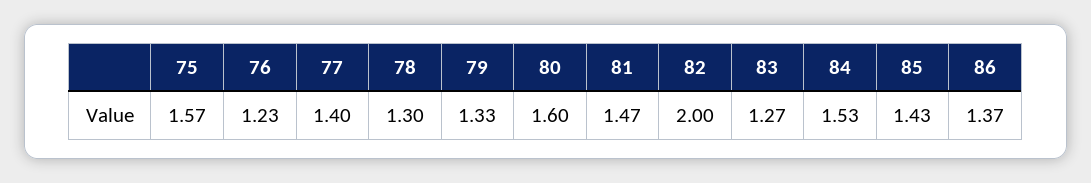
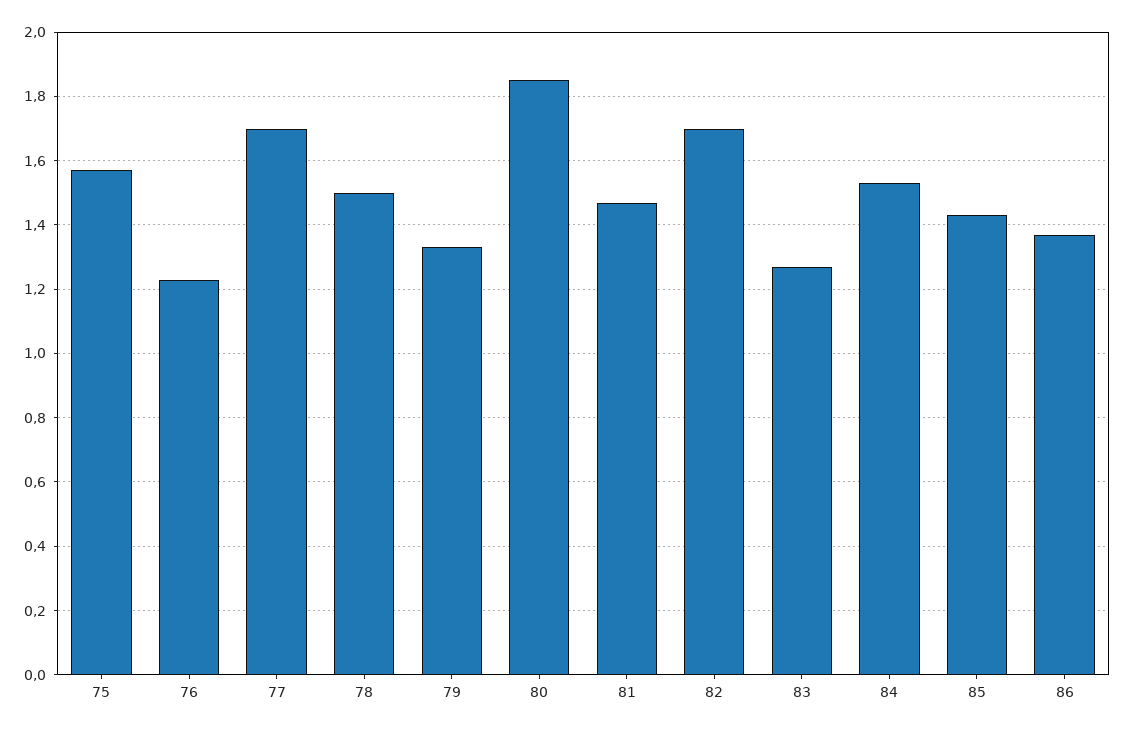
  {
    "75": 1.57,
    "76": 1.23,
-   "77": 1.4,
+   "77": 1.7,
-   "78": 1.3,
+   "78": 1.5,
    "79": 1.33,
-   "80": 1.6,
+   "80": 1.85,
    "81": 1.47,
-   "82": 2,
+   "82": 1.7,
    "83": 1.27,
    "84": 1.53,
    "85": 1.43,
    "86": 1.37
  }

